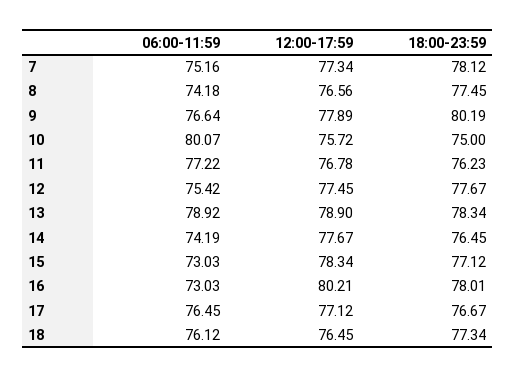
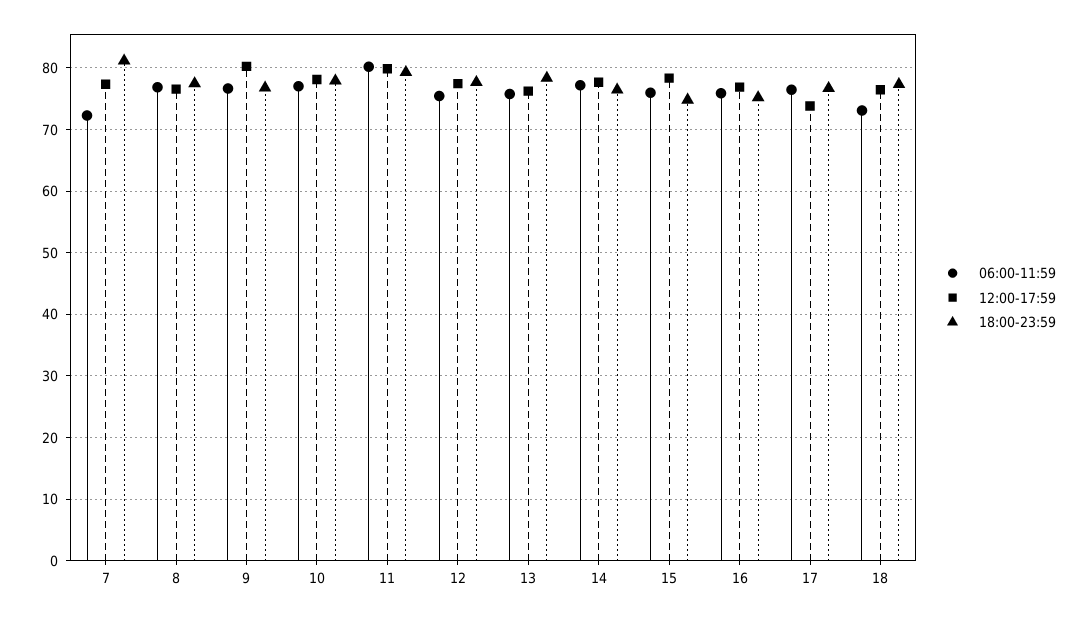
  {
    "06:00-11:59": {
-     "7": 75.16,
+     "7": 72,
-     "8": 74.18,
+     "8": 77,
      "9": 76.64,
-     "10": 80.07,
+     "10": 77,
-     "11": 77.22,
+     "11": 80,
      "12": 75.42,
-     "13": 78.92,
+     "13": 76,
-     "14": 74.19,
+     "14": 77,
-     "15": 73.03,
+     "15": 76,
-     "16": 73.03,
+     "16": 76,
      "17": 76.45,
-     "18": 76.12
+     "18": 73
    },
    "12:00-17:59": {
      "7": 77.34,
      "8": 76.56,
-     "9": 77.89,
+     "9": 80,
-     "10": 75.72,
+     "10": 78,
-     "11": 76.78,
+     "11": 80,
      "12": 77.45,
-     "13": 78.9,
+     "13": 76,
      "14": 77.67,
      "15": 78.34,
-     "16": 80.21,
+     "16": 77,
-     "17": 77.12,
+     "17": 74,
      "18": 76.45
    },
    "18:00-23:59": {
-     "7": 78.12,
+     "7": 81,
      "8": 77.45,
-     "9": 80.19,
+     "9": 77,
-     "10": 75,
+     "10": 78,
-     "11": 76.23,
+     "11": 79,
      "12": 77.67,
      "13": 78.34,
      "14": 76.45,
-     "15": 77.12,
+     "15": 75,
-     "16": 78.01,
+     "16": 75,
      "17": 76.67,
      "18": 77.34
    }
  }

